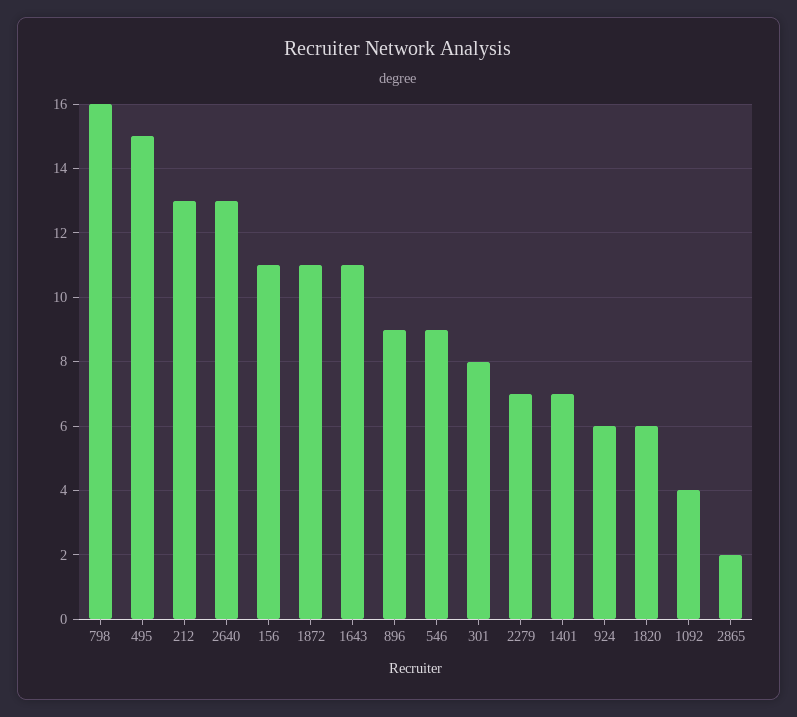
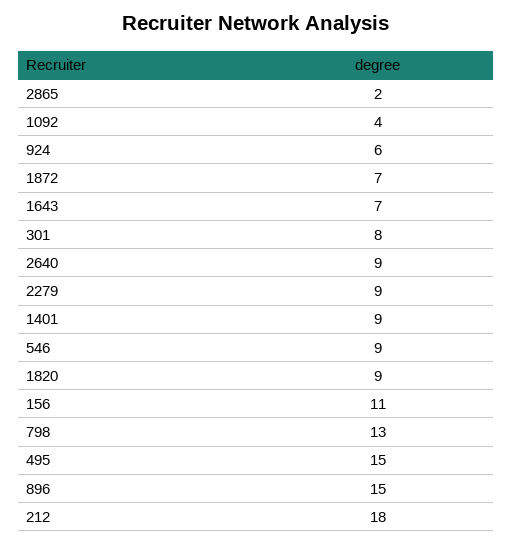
  {
-   "798": 16,
+   "798": 13,
    "495": 15,
-   "212": 13,
+   "212": 18,
-   "2640": 13,
+   "2640": 9,
    "156": 11,
-   "1872": 11,
+   "1872": 7,
-   "1643": 11,
+   "1643": 7,
-   "896": 9,
+   "896": 15,
    "546": 9,
    "301": 8,
-   "2279": 7,
+   "2279": 9,
-   "1401": 7,
+   "1401": 9,
    "924": 6,
-   "1820": 6,
+   "1820": 9,
    "1092": 4,
    "2865": 2
  }

